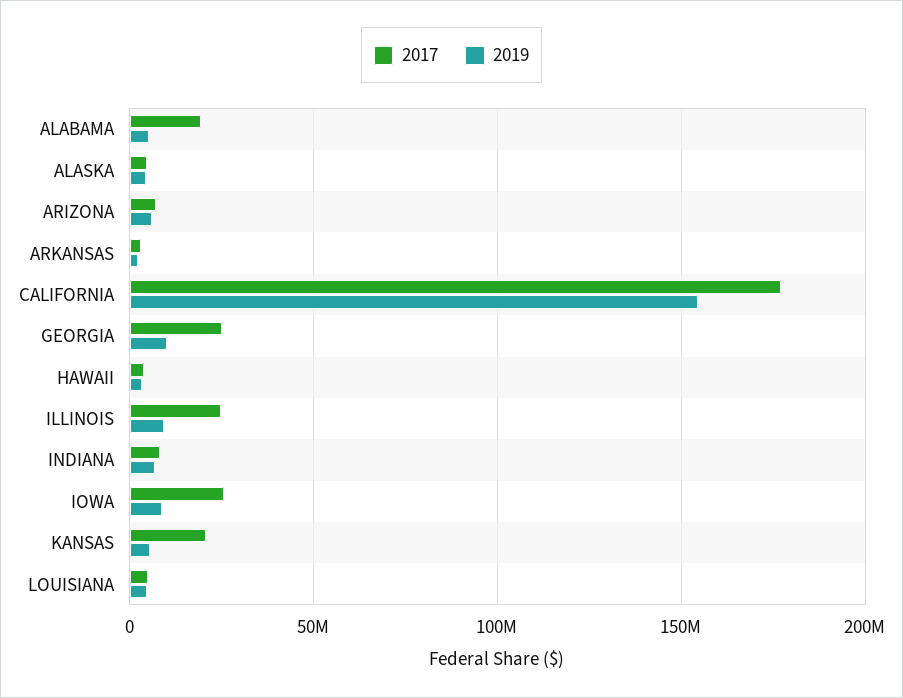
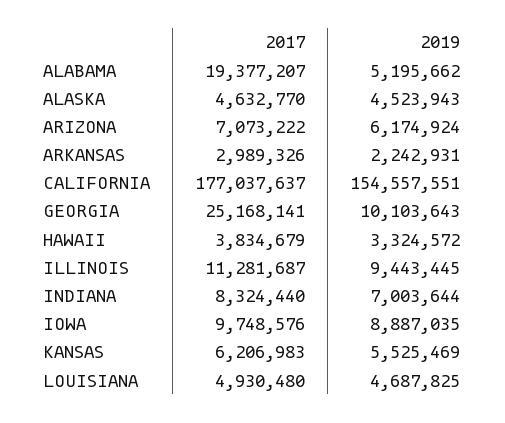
  {
    "2017": {
      "ALABAMA": 19377207,
      "ALASKA": 4632770,
      "ARIZONA": 7073222,
      "ARKANSAS": 2989326,
      "CALIFORNIA": 177037637,
      "GEORGIA": 25168141,
      "HAWAII": 3834679,
-     "ILLINOIS": 25000000,
+     "ILLINOIS": 11281687,
      "INDIANA": 8324440,
-     "IOWA": 25000000,
+     "IOWA": 9748576,
-     "KANSAS": 20000000,
+     "KANSAS": 6206983,
      "LOUISIANA": 4930480
    },
    "2019": {
      "ALABAMA": 5195662,
      "ALASKA": 4523943,
      "ARIZONA": 6174924,
      "ARKANSAS": 2242931,
      "CALIFORNIA": 154557551,
      "GEORGIA": 10103643,
      "HAWAII": 3324572,
      "ILLINOIS": 9443445,
      "INDIANA": 7003644,
      "IOWA": 8887035,
      "KANSAS": 5525469,
      "LOUISIANA": 4687825
    }
  }

